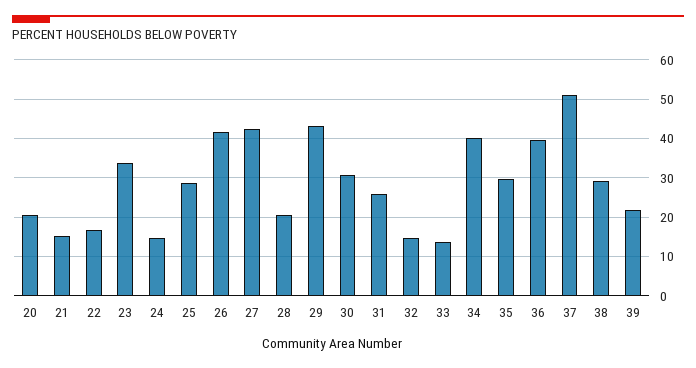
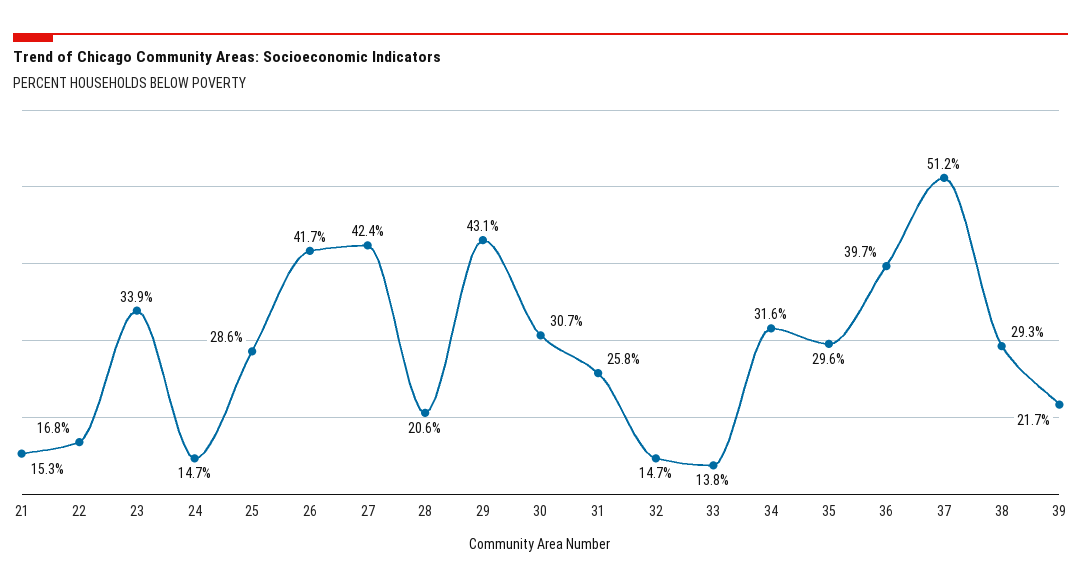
  {
-   "20": 20,
    "21": 15.3,
    "22": 16.8,
    "23": 33.9,
    "24": 14.7,
    "25": 28.6,
    "26": 41.7,
    "27": 42.4,
    "28": 20.6,
    "29": 43.1,
    "30": 30.7,
    "31": 25.8,
    "32": 14.7,
    "33": 13.8,
-   "34": 40,
+   "34": 31.6,
    "35": 29.6,
    "36": 39.7,
    "37": 51.2,
    "38": 29.3,
    "39": 21.7
  }

